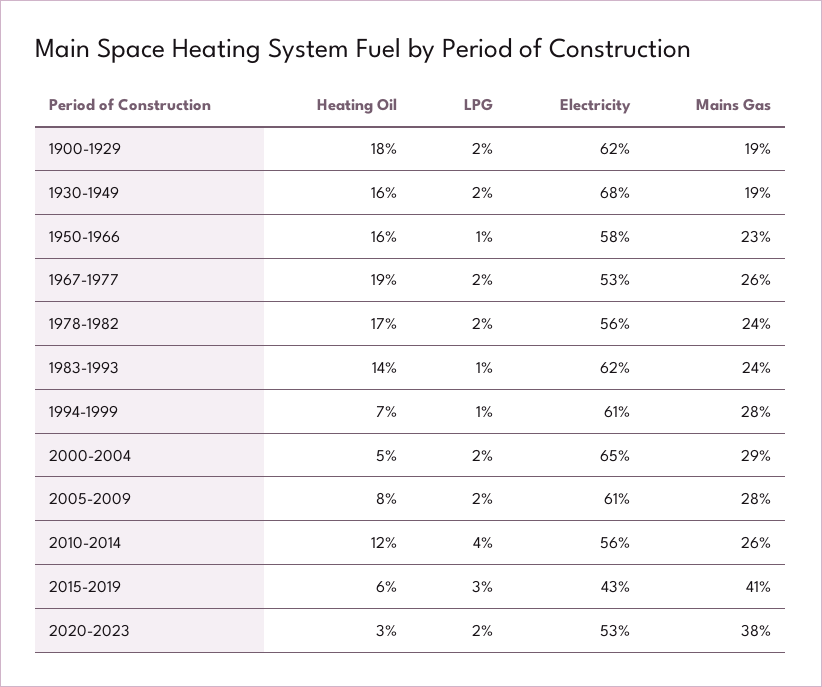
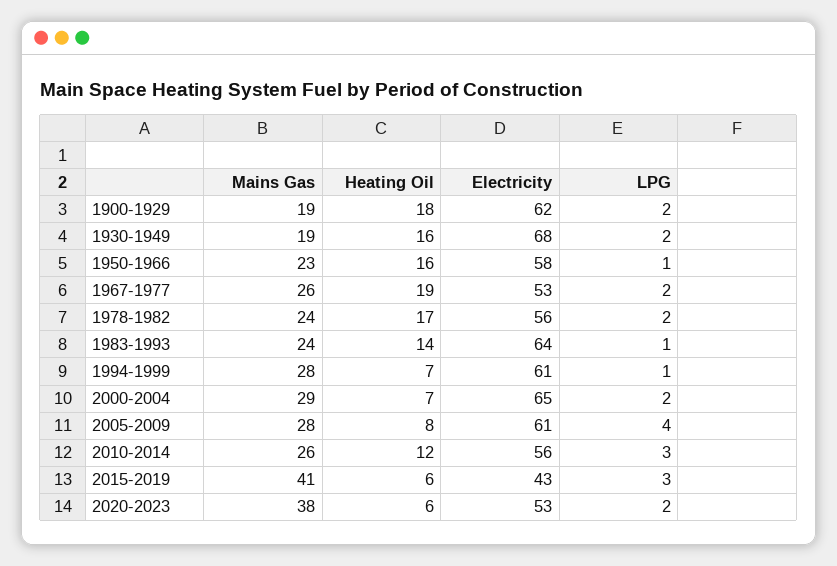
  {
    "Heating Oil": {
      "1900-1929": 18,
      "1930-1949": 16,
      "1950-1966": 16,
      "1967-1977": 19,
      "1978-1982": 17,
      "1983-1993": 14,
      "1994-1999": 7,
-     "2000-2004": 5,
+     "2000-2004": 7,
      "2005-2009": 8,
      "2010-2014": 12,
      "2015-2019": 6,
-     "2020-2023": 3
+     "2020-2023": 6
    },
    "LPG": {
      "1900-1929": 2,
      "1930-1949": 2,
      "1950-1966": 1,
      "1967-1977": 2,
      "1978-1982": 2,
      "1983-1993": 1,
      "1994-1999": 1,
      "2000-2004": 2,
-     "2005-2009": 2,
+     "2005-2009": 4,
-     "2010-2014": 4,
+     "2010-2014": 3,
      "2015-2019": 3,
      "2020-2023": 2
    },
    "Electricity": {
      "1900-1929": 62,
      "1930-1949": 68,
      "1950-1966": 58,
      "1967-1977": 53,
      "1978-1982": 56,
-     "1983-1993": 62,
+     "1983-1993": 64,
      "1994-1999": 61,
      "2000-2004": 65,
      "2005-2009": 61,
      "2010-2014": 56,
      "2015-2019": 43,
      "2020-2023": 53
    },
    "Mains Gas": {
      "1900-1929": 19,
      "1930-1949": 19,
      "1950-1966": 23,
      "1967-1977": 26,
      "1978-1982": 24,
      "1983-1993": 24,
      "1994-1999": 28,
      "2000-2004": 29,
      "2005-2009": 28,
      "2010-2014": 26,
      "2015-2019": 41,
      "2020-2023": 38
    }
  }

